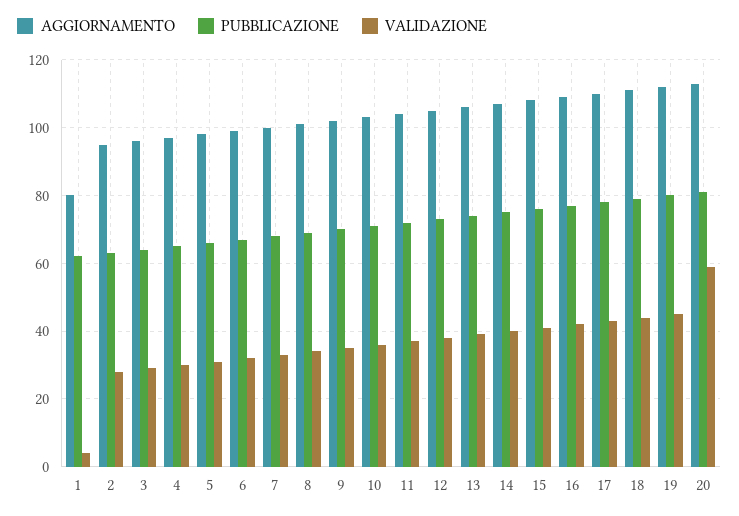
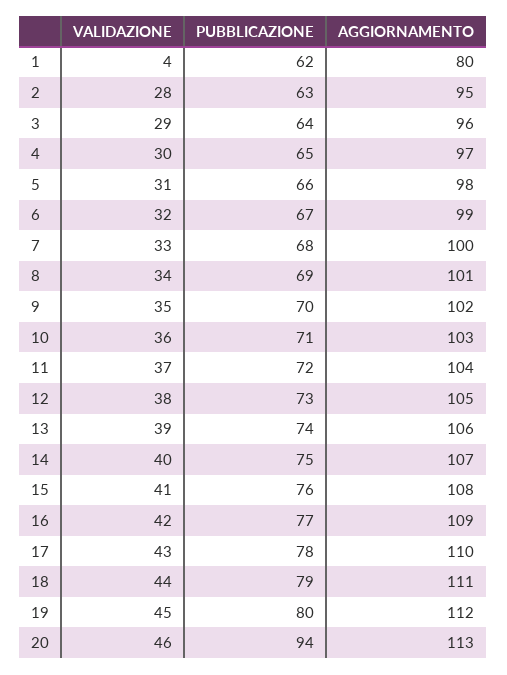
  {
    "AGGIORNAMENTO": {
      "1": 80,
      "2": 95,
      "3": 96,
      "4": 97,
      "5": 98,
      "6": 99,
      "7": 100,
      "8": 101,
      "9": 102,
      "10": 103,
      "11": 104,
      "12": 105,
      "13": 106,
      "14": 107,
      "15": 108,
      "16": 109,
      "17": 110,
      "18": 111,
      "19": 112,
      "20": 113
    },
    "PUBBLICAZIONE": {
      "1": 62,
      "2": 63,
      "3": 64,
      "4": 65,
      "5": 66,
      "6": 67,
      "7": 68,
      "8": 69,
      "9": 70,
      "10": 71,
      "11": 72,
      "12": 73,
      "13": 74,
      "14": 75,
      "15": 76,
      "16": 77,
      "17": 78,
      "18": 79,
      "19": 80,
-     "20": 80
+     "20": 94
    },
    "VALIDAZIONE": {
      "1": 4,
      "2": 28,
      "3": 29,
      "4": 30,
      "5": 31,
      "6": 32,
      "7": 33,
      "8": 34,
      "9": 35,
      "10": 36,
      "11": 37,
      "12": 38,
      "13": 39,
      "14": 40,
      "15": 41,
      "16": 42,
      "17": 43,
      "18": 44,
      "19": 45,
-     "20": 60
+     "20": 46
    }
  }

